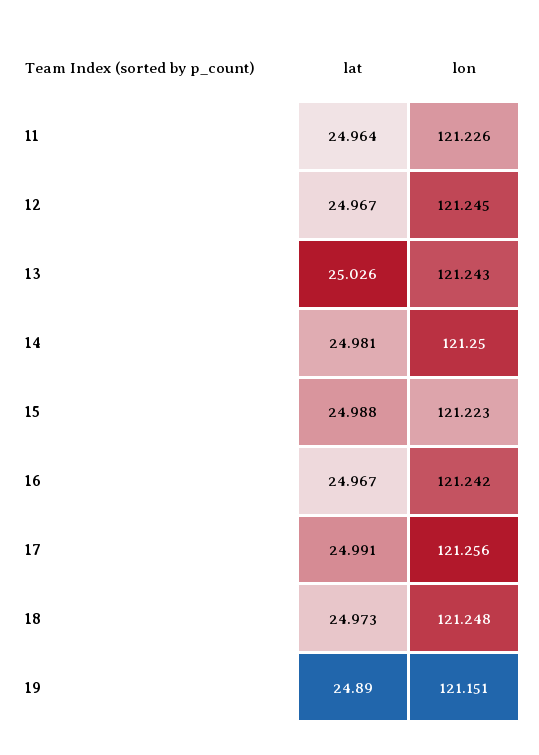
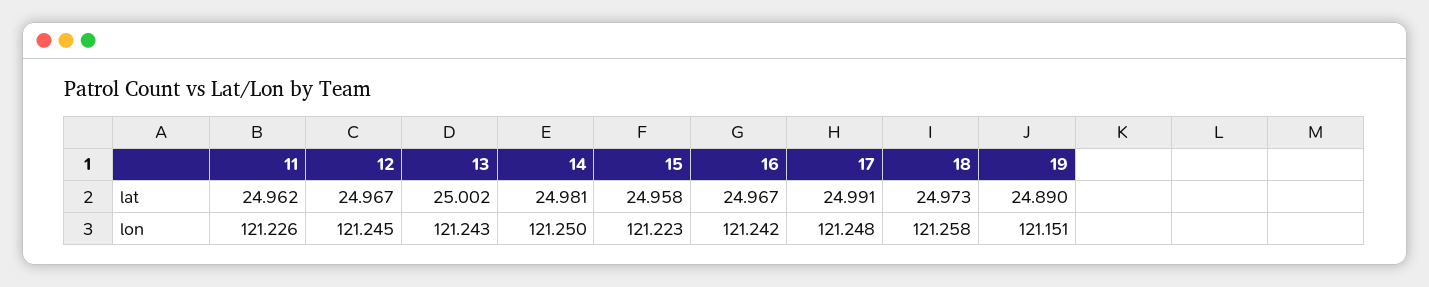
  {
    "lat": {
-     "11": 24.964,
+     "11": 24.962,
      "12": 24.967,
-     "13": 25.026,
+     "13": 25.002,
      "14": 24.981,
-     "15": 24.988,
+     "15": 24.958,
      "16": 24.967,
      "17": 24.991,
      "18": 24.973,
      "19": 24.89
    },
    "lon": {
      "11": 121.226,
      "12": 121.245,
      "13": 121.243,
      "14": 121.25,
      "15": 121.223,
      "16": 121.242,
-     "17": 121.256,
+     "17": 121.248,
-     "18": 121.248,
+     "18": 121.258,
      "19": 121.151
    }
  }

